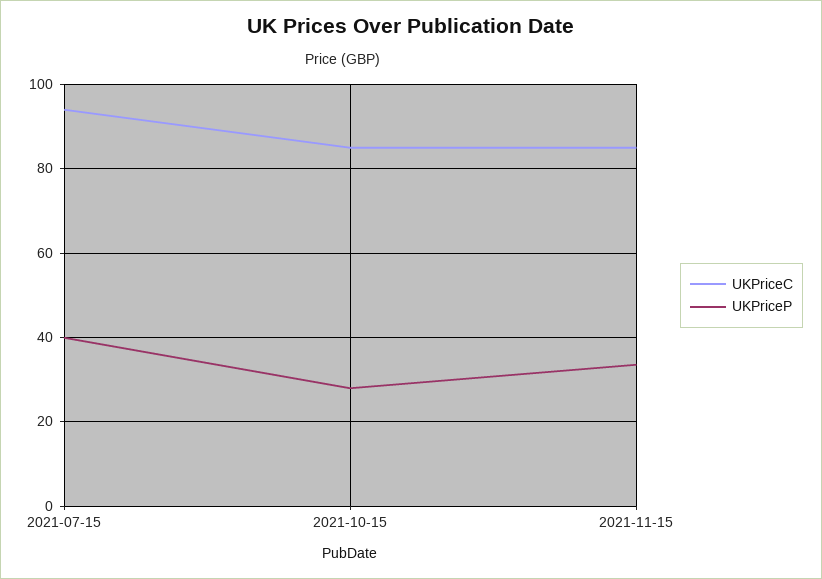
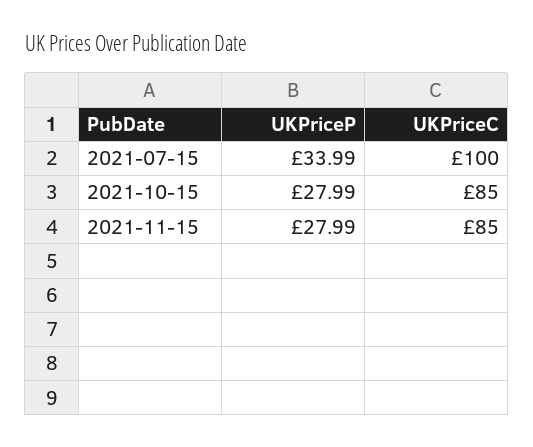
  {
    "UKPriceC": {
-     "2021-07-15": 94,
+     "2021-07-15": 100,
      "2021-10-15": 85,
      "2021-11-15": 85
    },
    "UKPriceP": {
-     "2021-07-15": 40,
+     "2021-07-15": 33.99,
      "2021-10-15": 27.99,
-     "2021-11-15": 34
+     "2021-11-15": 27.99
    }
  }

